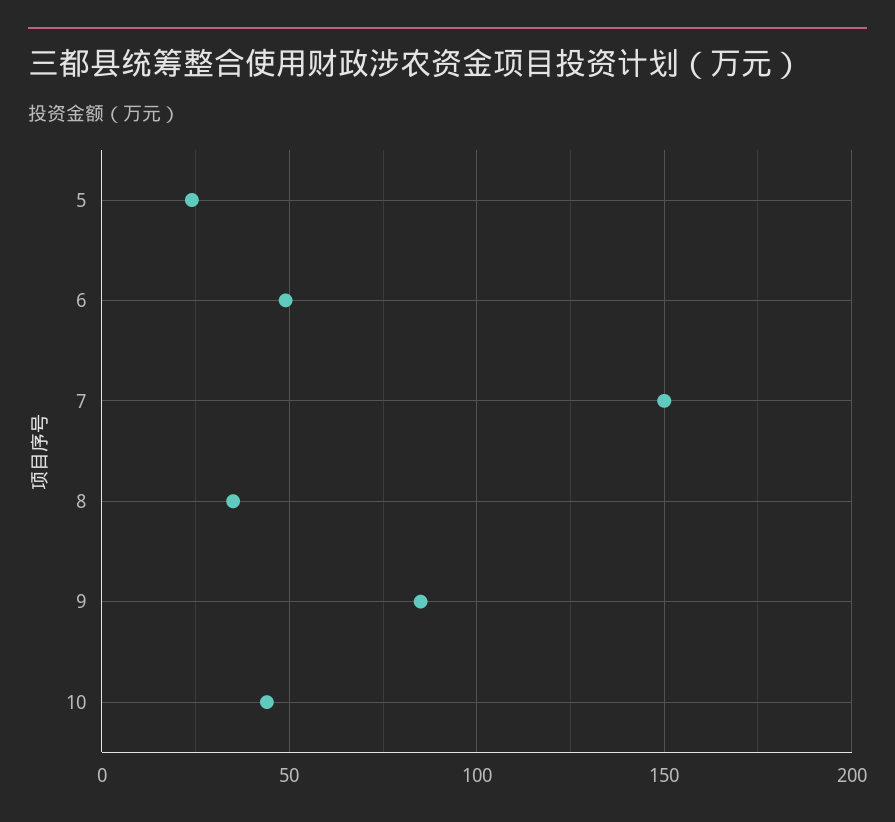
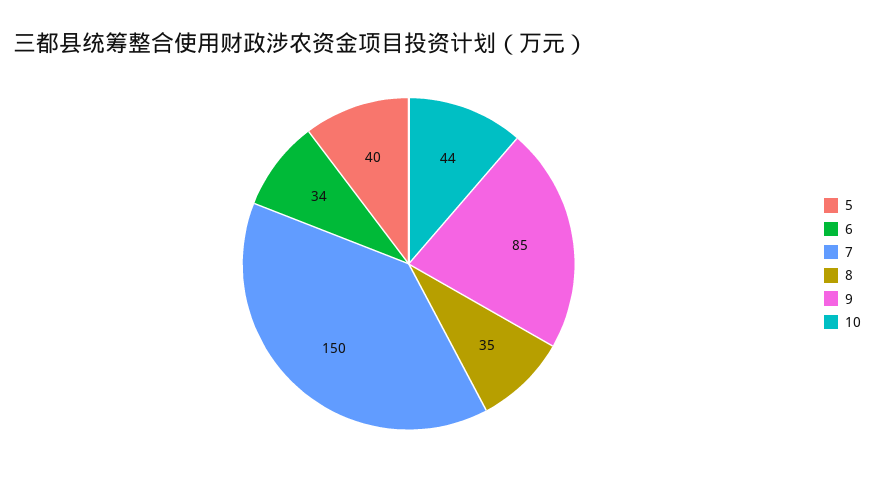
  {
-   "5": 25,
+   "5": 40,
-   "6": 50,
+   "6": 34,
    "7": 150,
    "8": 35,
    "9": 85,
    "10": 44
  }

